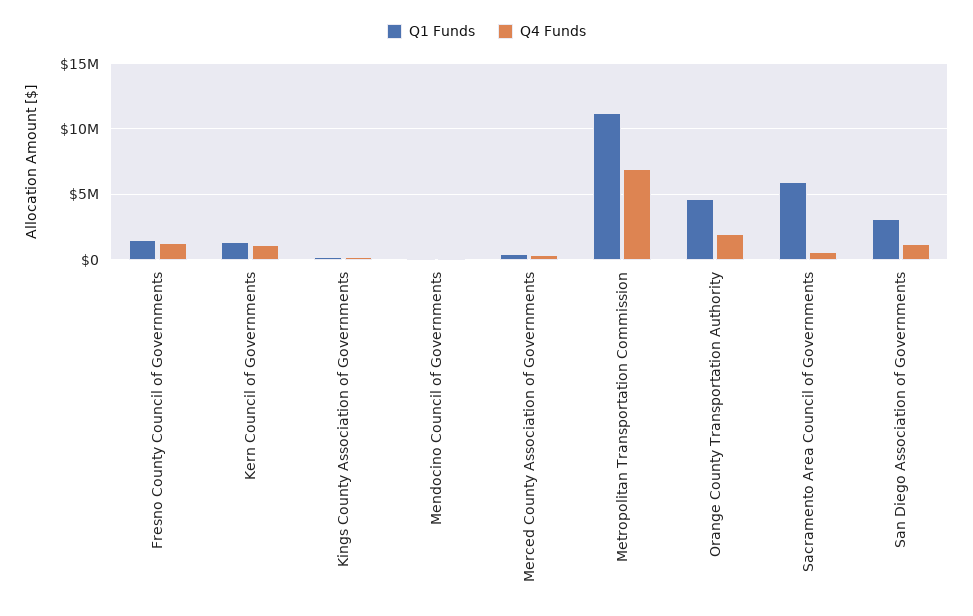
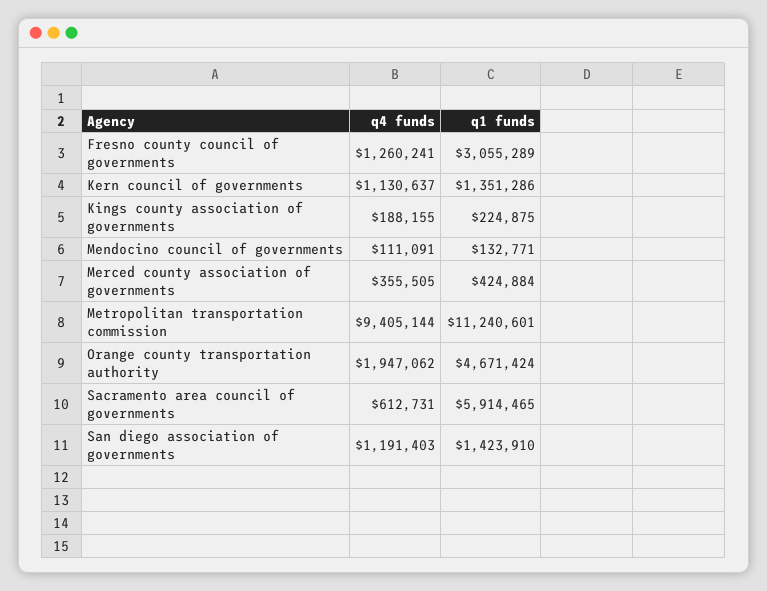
  {
    "Q1 Funds": {
-     "Fresno County Council of Governments": 1500000,
+     "Fresno County Council of Governments": 3055289,
      "Kern Council of Governments": 1351286,
      "Kings County Association of Governments": 224875,
      "Mendocino Council of Governments": 132771,
      "Merced County Association of Governments": 424884,
      "Metropolitan Transportation Commission": 11240601,
      "Orange County Transportation Authority": 4671424,
      "Sacramento Area Council of Governments": 5914465,
-     "San Diego Association of Governments": 3000000
+     "San Diego Association of Governments": 1423910
    },
    "Q4 Funds": {
      "Fresno County Council of Governments": 1260241,
      "Kern Council of Governments": 1130637,
      "Kings County Association of Governments": 188155,
      "Mendocino Council of Governments": 111091,
      "Merced County Association of Governments": 355505,
-     "Metropolitan Transportation Commission": 7000000,
+     "Metropolitan Transportation Commission": 9405144,
      "Orange County Transportation Authority": 1947062,
      "Sacramento Area Council of Governments": 612731,
      "San Diego Association of Governments": 1191403
    }
  }

